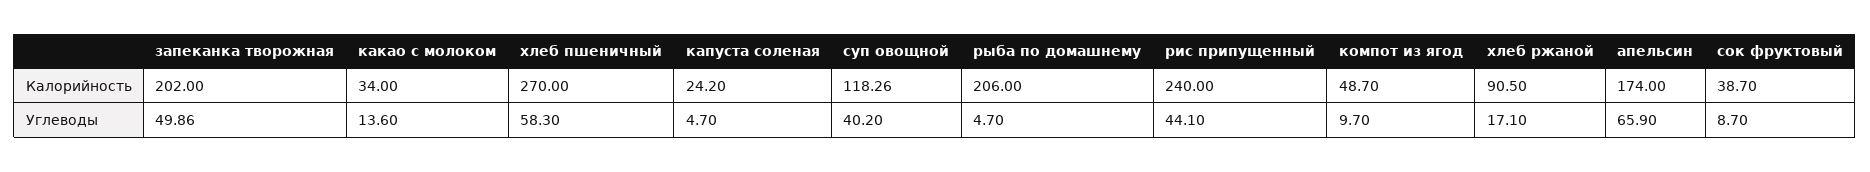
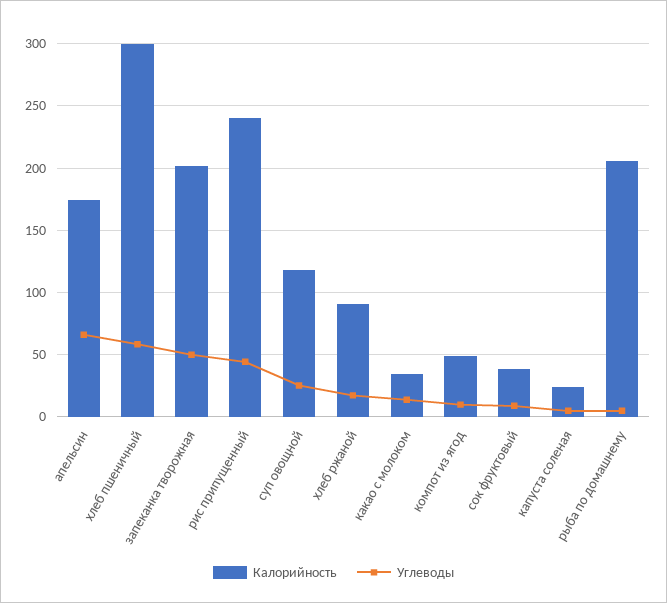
  {
    "Калорийность": {
      "запеканка творожная": 202,
      "какао с молоком": 34,
-     "хлеб пшеничный": 270,
+     "хлеб пшеничный": 300,
      "капуста соленая": 24.2,
      "суп овощной": 118.26,
      "рыба по домашнему": 206,
      "рис припущенный": 240,
      "компот из ягод": 48.7,
      "хлеб ржаной": 90.5,
      "апельсин": 174,
      "сок фруктовый": 38.7
    },
    "Углеводы": {
      "запеканка творожная": 49.86,
      "какао с молоком": 13.6,
      "хлеб пшеничный": 58.3,
      "капуста соленая": 4.7,
-     "суп овощной": 40.2,
+     "суп овощной": 25,
      "рыба по домашнему": 4.7,
      "рис припущенный": 44.1,
      "компот из ягод": 9.7,
      "хлеб ржаной": 17.1,
      "апельсин": 65.9,
      "сок фруктовый": 8.7
    }
  }

